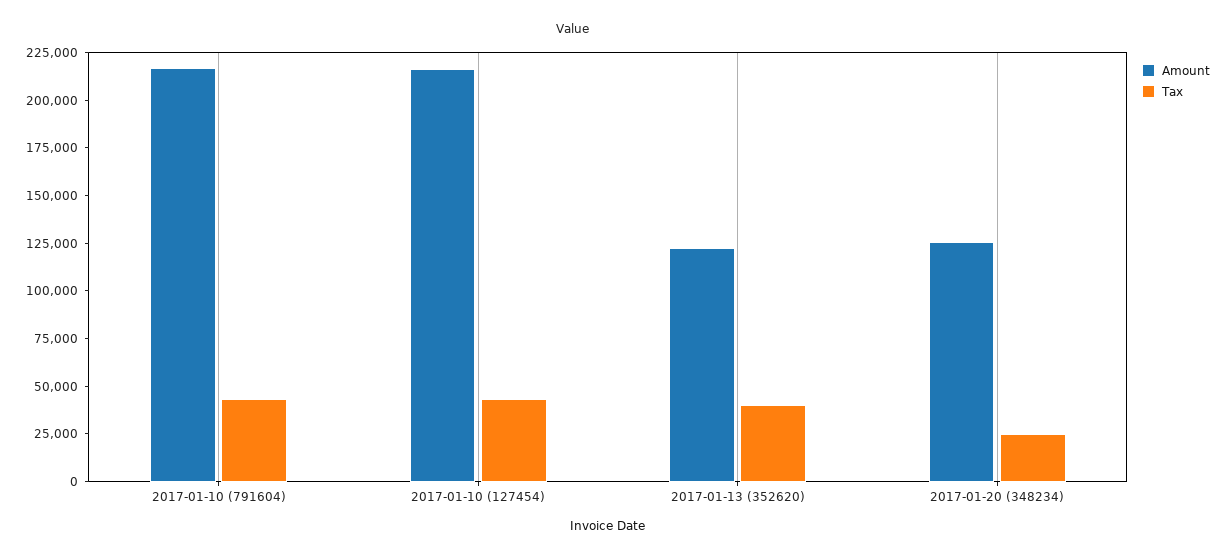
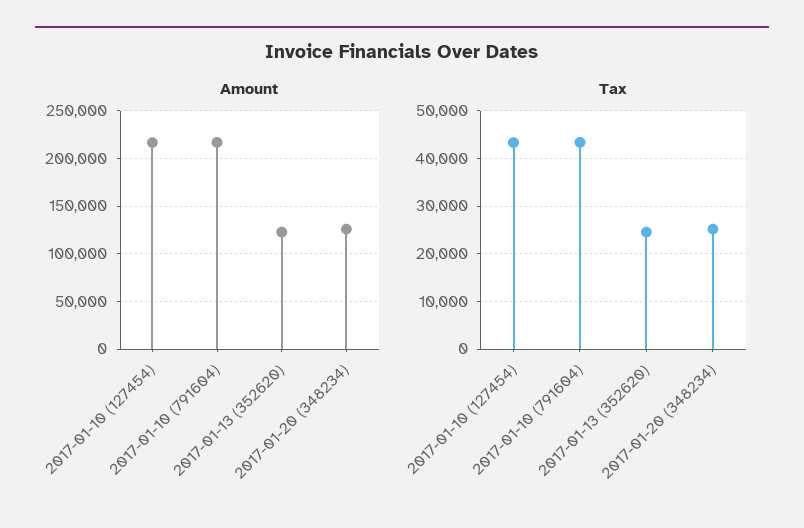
  {
    "Amount": {
      "2017-01-10 (791604)": 215000,
      "2017-01-10 (127454)": 215000,
      "2017-01-13 (352620)": 125000,
      "2017-01-20 (348234)": 125000
    },
    "Tax": {
      "2017-01-10 (791604)": 44000,
      "2017-01-10 (127454)": 44000,
-     "2017-01-13 (352620)": 40000,
+     "2017-01-13 (352620)": 24000,
      "2017-01-20 (348234)": 26000
    }
  }

